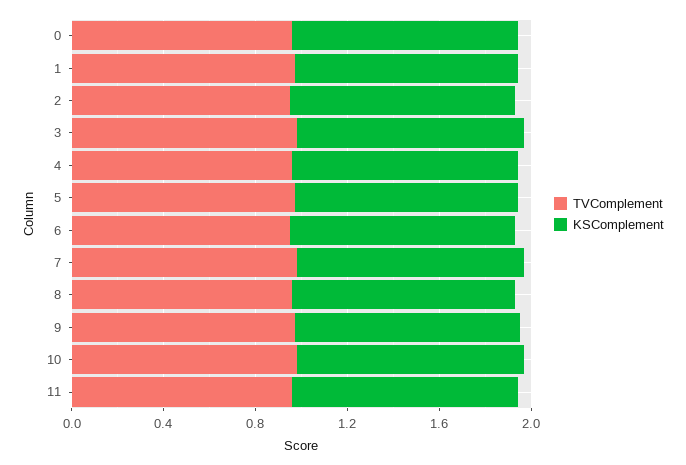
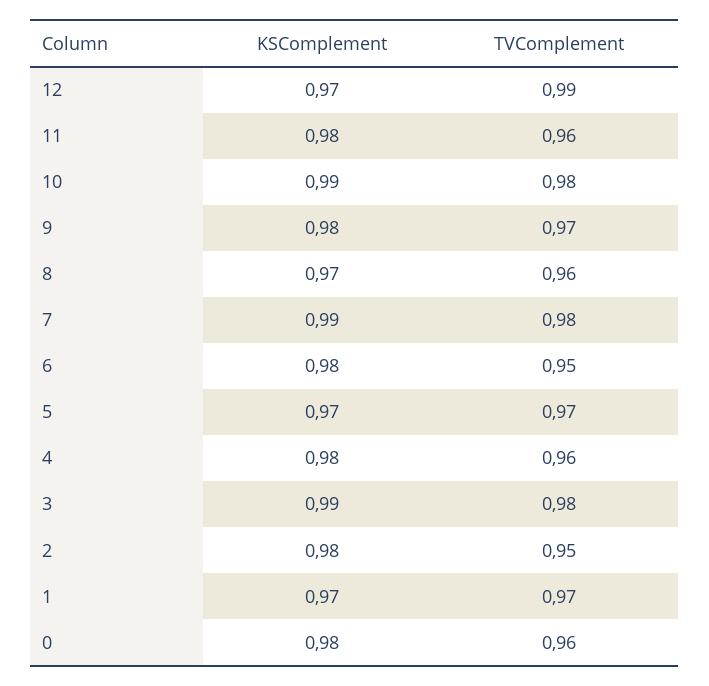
  {
    "TVComplement": {
      "0": 0.96,
      "1": 0.97,
      "2": 0.95,
      "3": 0.98,
      "4": 0.96,
      "5": 0.97,
      "6": 0.95,
      "7": 0.98,
      "8": 0.96,
      "9": 0.97,
      "10": 0.98,
-     "11": 0.96
+     "11": 0.96,
+     "12": 0.99
    },
    "KSComplement": {
      "0": 0.98,
      "1": 0.97,
      "2": 0.98,
      "3": 0.99,
      "4": 0.98,
      "5": 0.97,
      "6": 0.98,
      "7": 0.99,
      "8": 0.97,
      "9": 0.98,
      "10": 0.99,
-     "11": 0.98
+     "11": 0.98,
+     "12": 0.97
    }
  }

